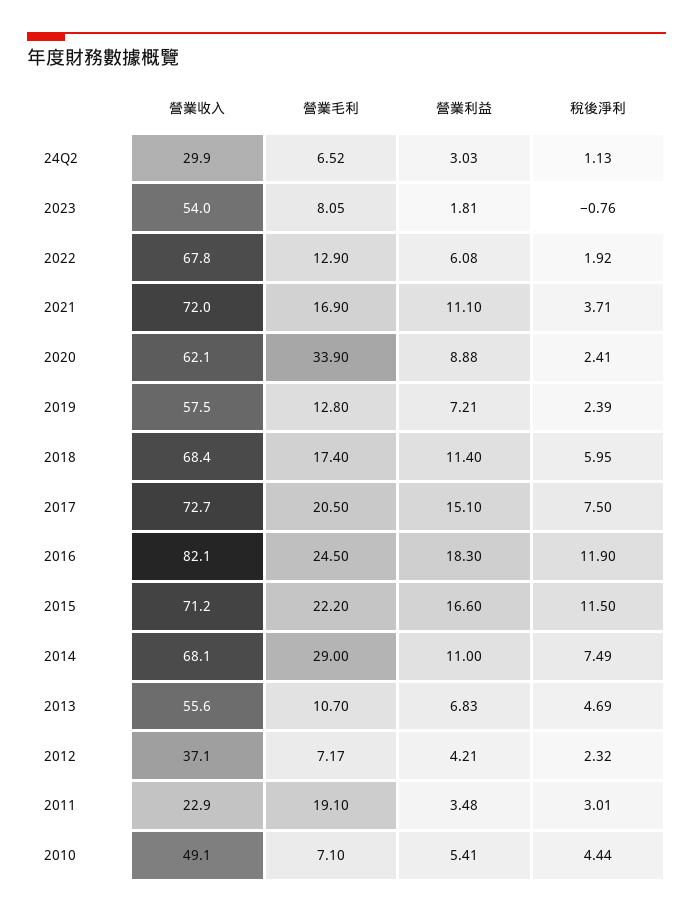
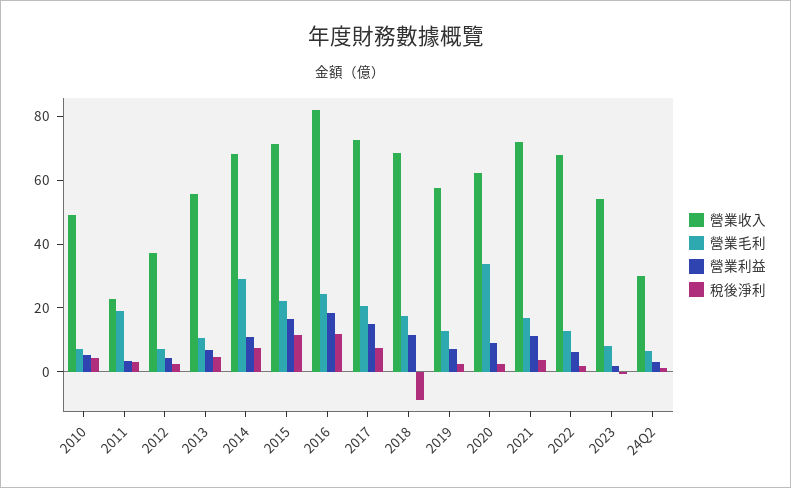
  {
    "營業收入": {
      "24Q2": 29.9,
      "2023": 54,
      "2022": 67.8,
      "2021": 72,
      "2020": 62.1,
      "2019": 57.5,
      "2018": 68.4,
      "2017": 72.7,
      "2016": 82.1,
      "2015": 71.2,
      "2014": 68.1,
      "2013": 55.6,
      "2012": 37.1,
      "2011": 22.9,
      "2010": 49.1
    },
    "營業毛利": {
      "24Q2": 6.52,
      "2023": 8.05,
      "2022": 12.9,
      "2021": 16.9,
      "2020": 33.9,
      "2019": 12.8,
      "2018": 17.4,
      "2017": 20.5,
      "2016": 24.5,
      "2015": 22.2,
      "2014": 29,
      "2013": 10.7,
      "2012": 7.17,
      "2011": 19.1,
      "2010": 7.1
    },
    "營業利益": {
      "24Q2": 3.03,
      "2023": 1.81,
      "2022": 6.08,
      "2021": 11.1,
      "2020": 8.88,
      "2019": 7.21,
      "2018": 11.4,
      "2017": 15.1,
      "2016": 18.3,
      "2015": 16.6,
      "2014": 11,
      "2013": 6.83,
      "2012": 4.21,
      "2011": 3.48,
      "2010": 5.41
    },
    "稅後淨利": {
      "24Q2": 1.13,
      "2023": -0.76,
      "2022": 1.92,
      "2021": 3.71,
      "2020": 2.41,
      "2019": 2.39,
-     "2018": 5.95,
+     "2018": -10,
      "2017": 7.5,
      "2016": 11.9,
      "2015": 11.5,
      "2014": 7.49,
      "2013": 4.69,
      "2012": 2.32,
      "2011": 3.01,
      "2010": 4.44
    }
  }

